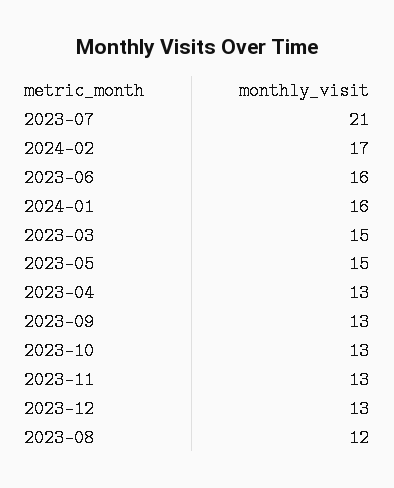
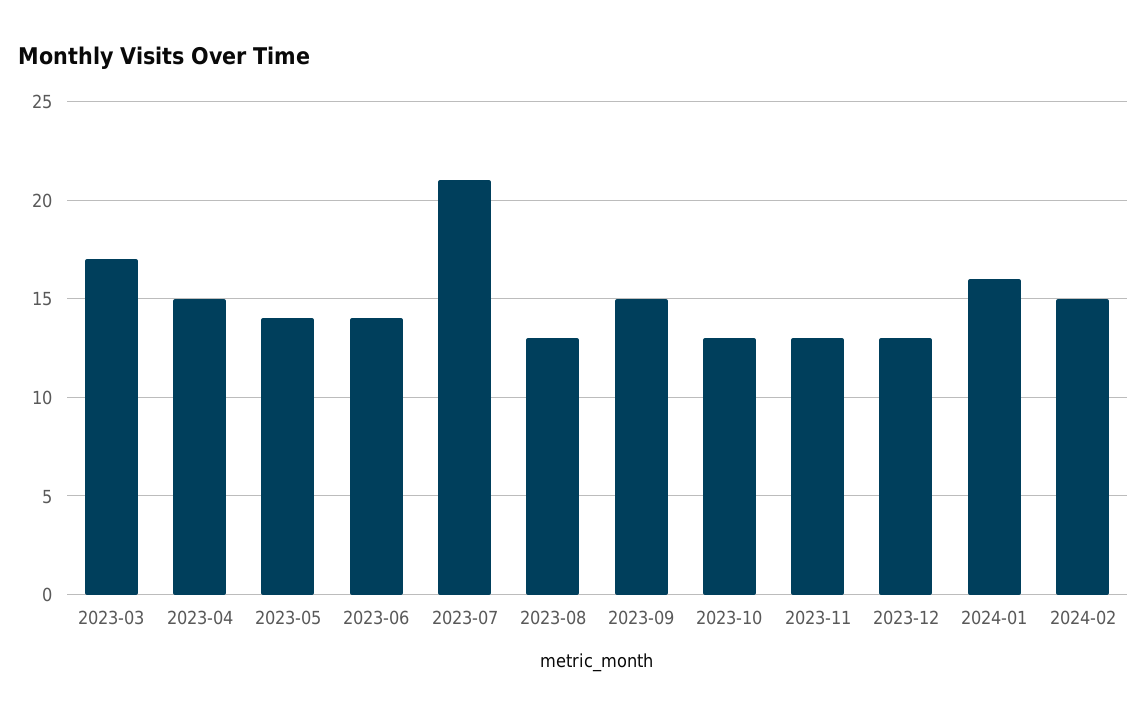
  {
    "2023-07": 21,
-   "2024-02": 17,
+   "2024-02": 15,
-   "2023-06": 16,
+   "2023-06": 14,
    "2024-01": 16,
-   "2023-03": 15,
+   "2023-03": 17,
-   "2023-05": 15,
+   "2023-05": 14,
-   "2023-04": 13,
+   "2023-04": 15,
-   "2023-09": 13,
+   "2023-09": 15,
    "2023-10": 13,
    "2023-11": 13,
    "2023-12": 13,
-   "2023-08": 12
+   "2023-08": 13
  }

